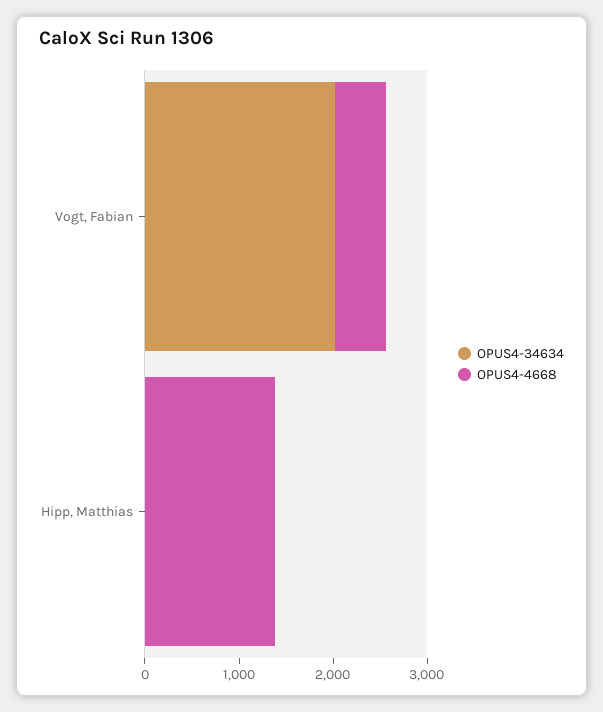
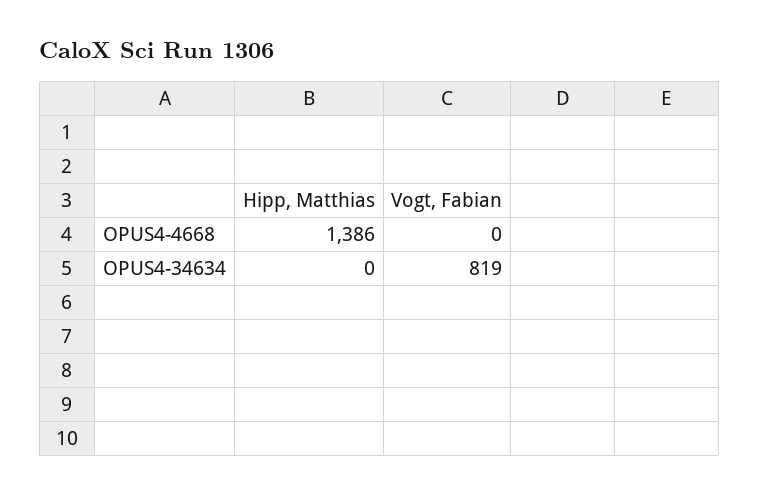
  {
    "OPUS4-34634": {
-     "Vogt, Fabian": 2000,
+     "Vogt, Fabian": 819,
      "Hipp, Matthias": 0
    },
    "OPUS4-4668": {
-     "Vogt, Fabian": 600,
+     "Vogt, Fabian": 0,
      "Hipp, Matthias": 1386
    }
  }

